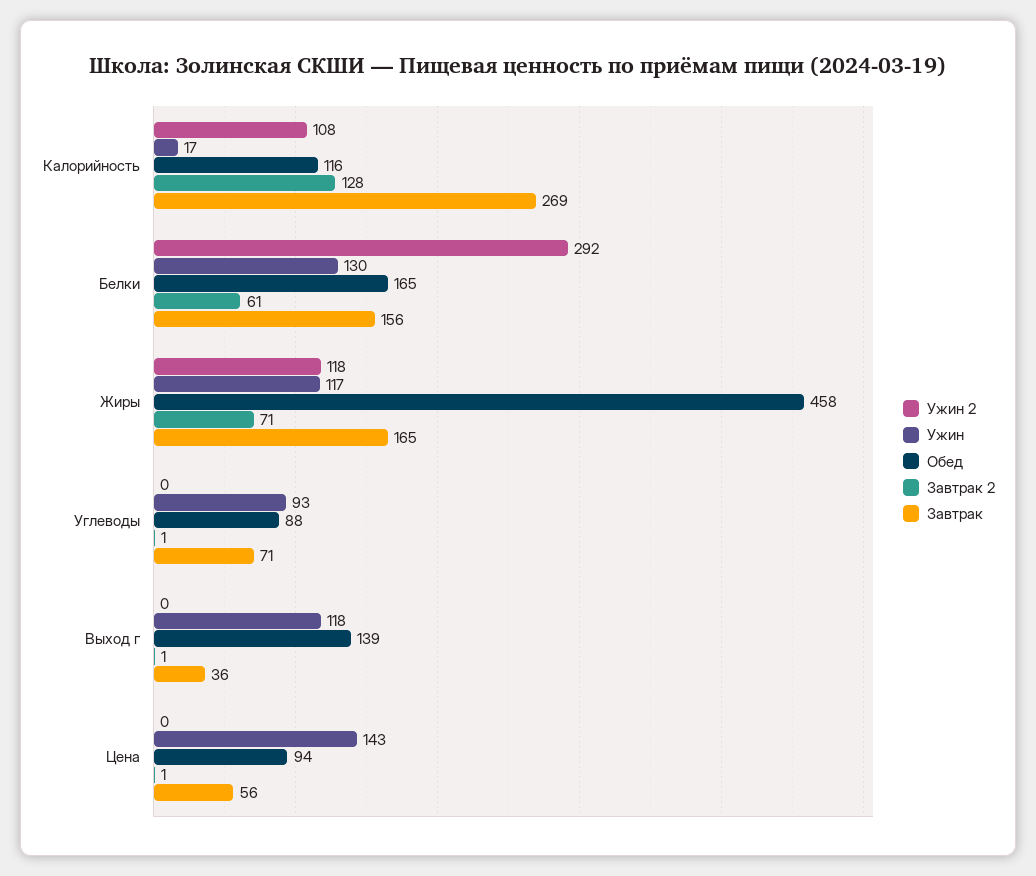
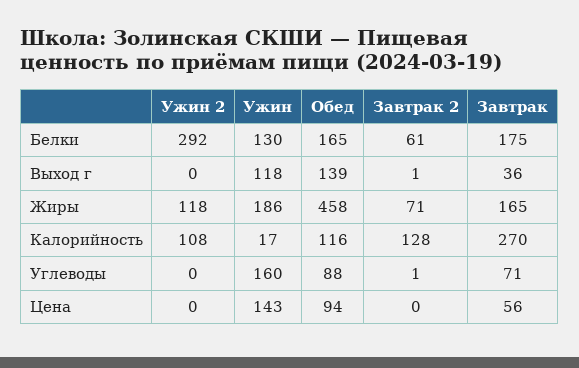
  {
    "Ужин 2": {
      "Калорийность": 108,
      "Белки": 292,
      "Жиры": 118,
      "Углеводы": 0,
      "Выход г": 0,
      "Цена": 0
    },
    "Ужин": {
      "Калорийность": 17,
      "Белки": 130,
-     "Жиры": 117,
+     "Жиры": 186,
-     "Углеводы": 93,
+     "Углеводы": 160,
      "Выход г": 118,
      "Цена": 143
    },
    "Обед": {
      "Калорийность": 116,
      "Белки": 165,
      "Жиры": 458,
      "Углеводы": 88,
      "Выход г": 139,
      "Цена": 94
    },
    "Завтрак 2": {
      "Калорийность": 128,
      "Белки": 61,
      "Жиры": 71,
      "Углеводы": 1,
      "Выход г": 1,
-     "Цена": 1
+     "Цена": 0
    },
    "Завтрак": {
-     "Калорийность": 269,
+     "Калорийность": 270,
-     "Белки": 156,
+     "Белки": 175,
      "Жиры": 165,
      "Углеводы": 71,
      "Выход г": 36,
      "Цена": 56
    }
  }

